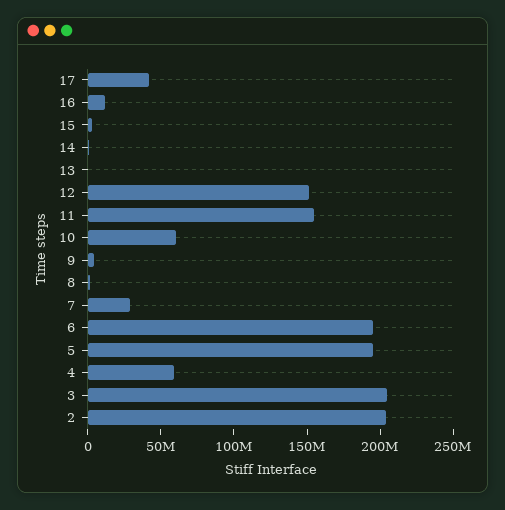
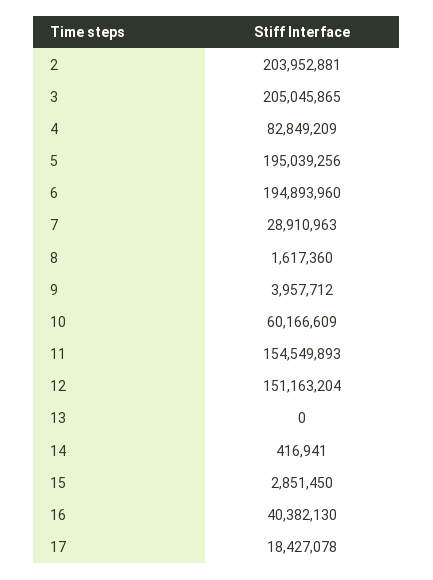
  {
-   "17": 40000000,
+   "17": 18427078,
-   "16": 10000000,
+   "16": 40382130,
    "15": 2851450,
    "14": 416941,
    "13": 0,
    "12": 151163204,
    "11": 154549893,
    "10": 60166609,
    "9": 3957712,
    "8": 1617360,
    "7": 28910963,
    "6": 194893960,
    "5": 195039256,
-   "4": 60000000,
+   "4": 82849209,
    "3": 205045865,
    "2": 203952881
  }

